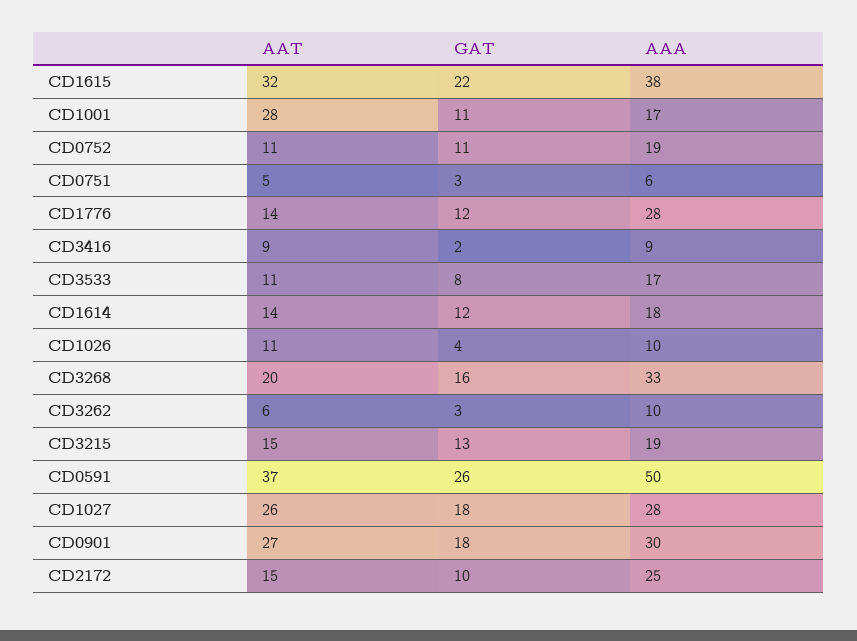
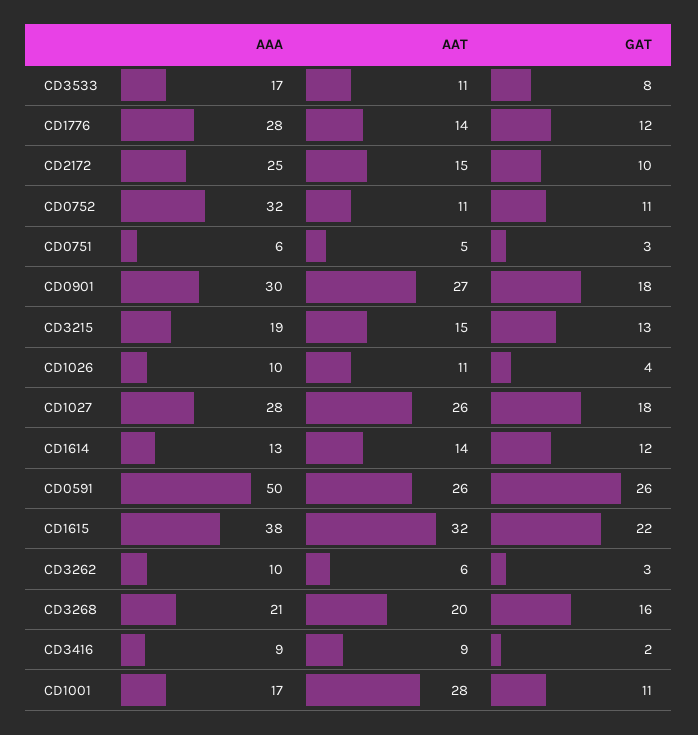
  {
    "AAT": {
      "CD1615": 32,
      "CD1001": 28,
      "CD0752": 11,
      "CD0751": 5,
      "CD1776": 14,
      "CD3416": 9,
      "CD3533": 11,
      "CD1614": 14,
      "CD1026": 11,
      "CD3268": 20,
      "CD3262": 6,
      "CD3215": 15,
-     "CD0591": 37,
+     "CD0591": 26,
      "CD1027": 26,
      "CD0901": 27,
      "CD2172": 15
    },
    "GAT": {
      "CD1615": 22,
      "CD1001": 11,
      "CD0752": 11,
      "CD0751": 3,
      "CD1776": 12,
      "CD3416": 2,
      "CD3533": 8,
      "CD1614": 12,
      "CD1026": 4,
      "CD3268": 16,
      "CD3262": 3,
      "CD3215": 13,
      "CD0591": 26,
      "CD1027": 18,
      "CD0901": 18,
      "CD2172": 10
    },
    "AAA": {
      "CD1615": 38,
      "CD1001": 17,
-     "CD0752": 19,
+     "CD0752": 32,
      "CD0751": 6,
      "CD1776": 28,
      "CD3416": 9,
      "CD3533": 17,
-     "CD1614": 18,
+     "CD1614": 13,
      "CD1026": 10,
-     "CD3268": 33,
+     "CD3268": 21,
      "CD3262": 10,
      "CD3215": 19,
      "CD0591": 50,
      "CD1027": 28,
      "CD0901": 30,
      "CD2172": 25
    }
  }

